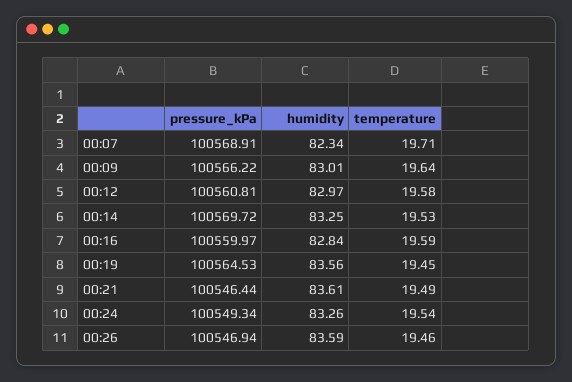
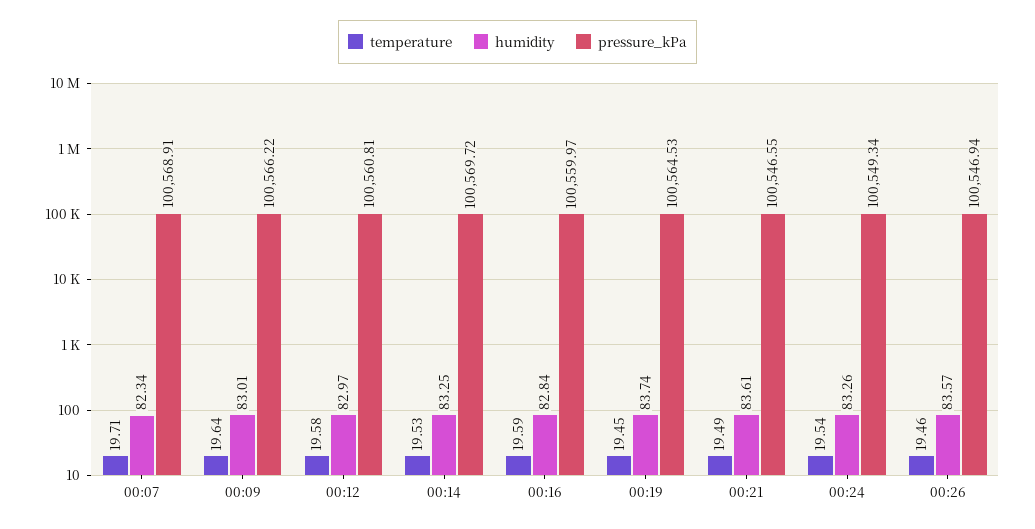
  {
    "pressure_kPa": {
      "00:07": 100568.91,
      "00:09": 100566.22,
      "00:12": 100560.81,
      "00:14": 100569.72,
      "00:16": 100559.97,
      "00:19": 100564.53,
-     "00:21": 100546.44,
+     "00:21": 100546.55,
      "00:24": 100549.34,
      "00:26": 100546.94
    },
    "humidity": {
      "00:07": 82.34,
      "00:09": 83.01,
      "00:12": 82.97,
      "00:14": 83.25,
      "00:16": 82.84,
-     "00:19": 83.56,
+     "00:19": 83.74,
      "00:21": 83.61,
      "00:24": 83.26,
-     "00:26": 83.59
+     "00:26": 83.57
    },
    "temperature": {
      "00:07": 19.71,
      "00:09": 19.64,
      "00:12": 19.58,
      "00:14": 19.53,
      "00:16": 19.59,
      "00:19": 19.45,
      "00:21": 19.49,
      "00:24": 19.54,
      "00:26": 19.46
    }
  }

